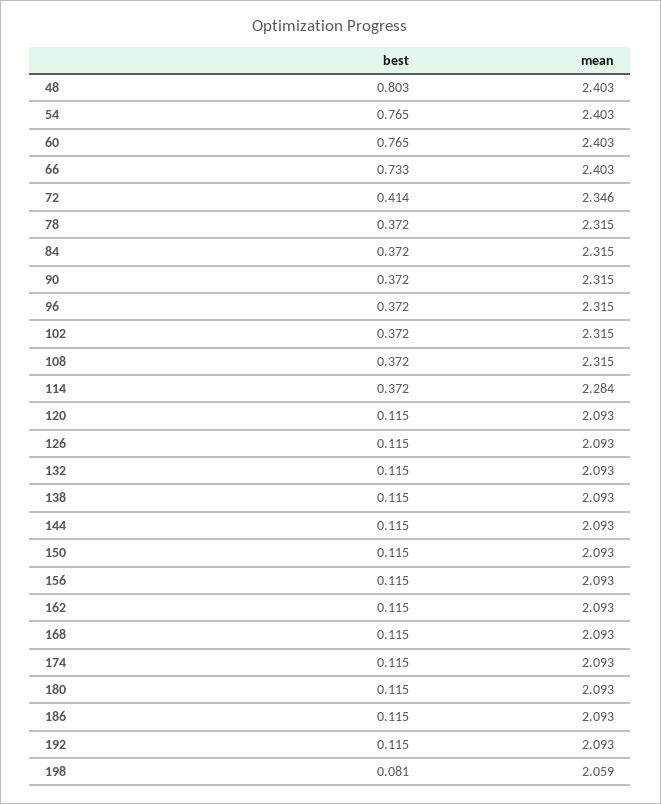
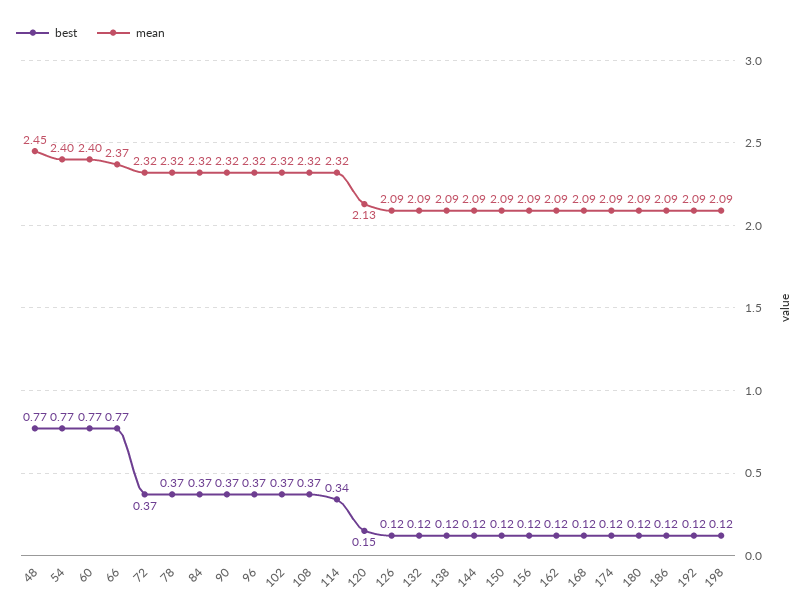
  {
    "best": {
-     "48": 0.803,
+     "48": 0.77,
      "54": 0.765,
      "60": 0.765,
-     "66": 0.733,
+     "66": 0.77,
-     "72": 0.414,
+     "72": 0.37,
      "78": 0.372,
      "84": 0.372,
      "90": 0.372,
      "96": 0.372,
      "102": 0.372,
      "108": 0.372,
-     "114": 0.372,
+     "114": 0.34,
-     "120": 0.115,
+     "120": 0.15,
      "126": 0.115,
      "132": 0.115,
      "138": 0.115,
      "144": 0.115,
      "150": 0.115,
      "156": 0.115,
      "162": 0.115,
      "168": 0.115,
      "174": 0.115,
      "180": 0.115,
      "186": 0.115,
      "192": 0.115,
-     "198": 0.081
+     "198": 0.12
    },
    "mean": {
-     "48": 2.403,
+     "48": 2.45,
      "54": 2.403,
      "60": 2.403,
-     "66": 2.403,
+     "66": 2.37,
-     "72": 2.346,
+     "72": 2.32,
      "78": 2.315,
      "84": 2.315,
      "90": 2.315,
      "96": 2.315,
      "102": 2.315,
      "108": 2.315,
-     "114": 2.284,
+     "114": 2.32,
-     "120": 2.093,
+     "120": 2.13,
      "126": 2.093,
      "132": 2.093,
      "138": 2.093,
      "144": 2.093,
      "150": 2.093,
      "156": 2.093,
      "162": 2.093,
      "168": 2.093,
      "174": 2.093,
      "180": 2.093,
      "186": 2.093,
      "192": 2.093,
-     "198": 2.059
+     "198": 2.09
    }
  }

